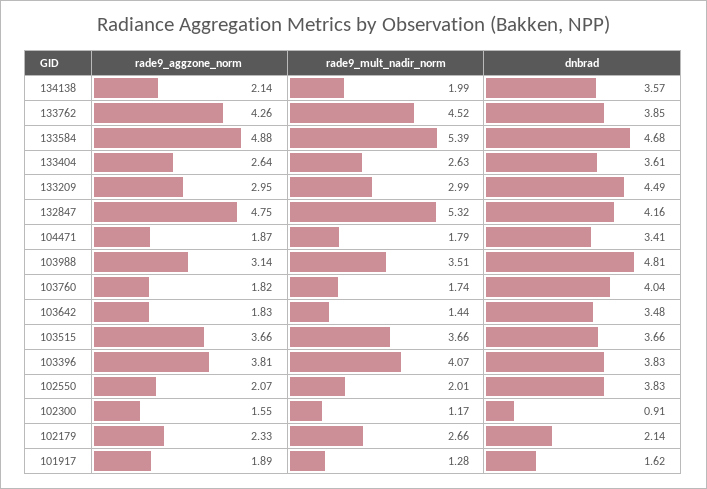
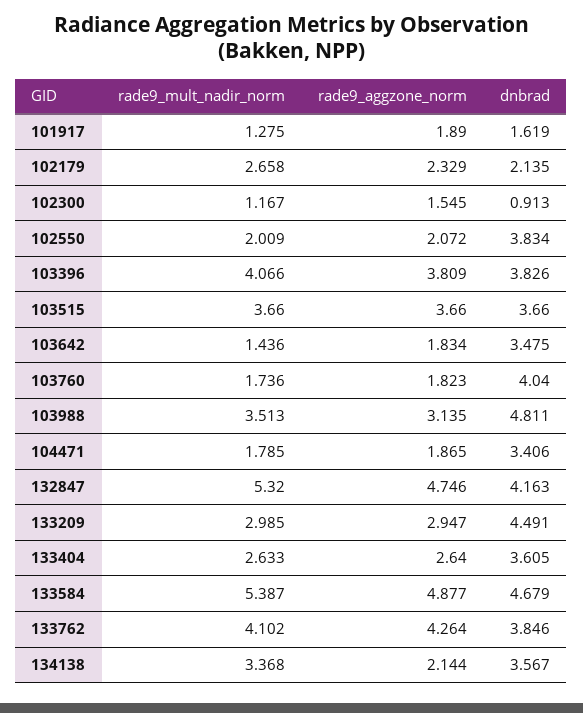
  {
    "rade9_aggzone_norm": {
      "134138": 2.144,
      "133762": 4.264,
      "133584": 4.877,
      "133404": 2.64,
      "133209": 2.947,
      "132847": 4.746,
      "104471": 1.865,
      "103988": 3.135,
      "103760": 1.823,
      "103642": 1.834,
      "103515": 3.66,
      "103396": 3.809,
      "102550": 2.072,
      "102300": 1.545,
      "102179": 2.329,
      "101917": 1.89
    },
    "rade9_mult_nadir_norm": {
-     "134138": 1.99,
+     "134138": 3.368,
-     "133762": 4.52,
+     "133762": 4.102,
      "133584": 5.387,
      "133404": 2.633,
      "133209": 2.985,
      "132847": 5.32,
      "104471": 1.785,
      "103988": 3.513,
      "103760": 1.736,
      "103642": 1.436,
      "103515": 3.66,
      "103396": 4.066,
      "102550": 2.009,
      "102300": 1.167,
      "102179": 2.658,
      "101917": 1.275
    },
    "dnbrad": {
      "134138": 3.567,
      "133762": 3.846,
      "133584": 4.679,
      "133404": 3.605,
      "133209": 4.491,
      "132847": 4.163,
      "104471": 3.406,
      "103988": 4.811,
      "103760": 4.04,
      "103642": 3.475,
      "103515": 3.66,
      "103396": 3.826,
      "102550": 3.834,
      "102300": 0.913,
      "102179": 2.135,
      "101917": 1.619
    }
  }

